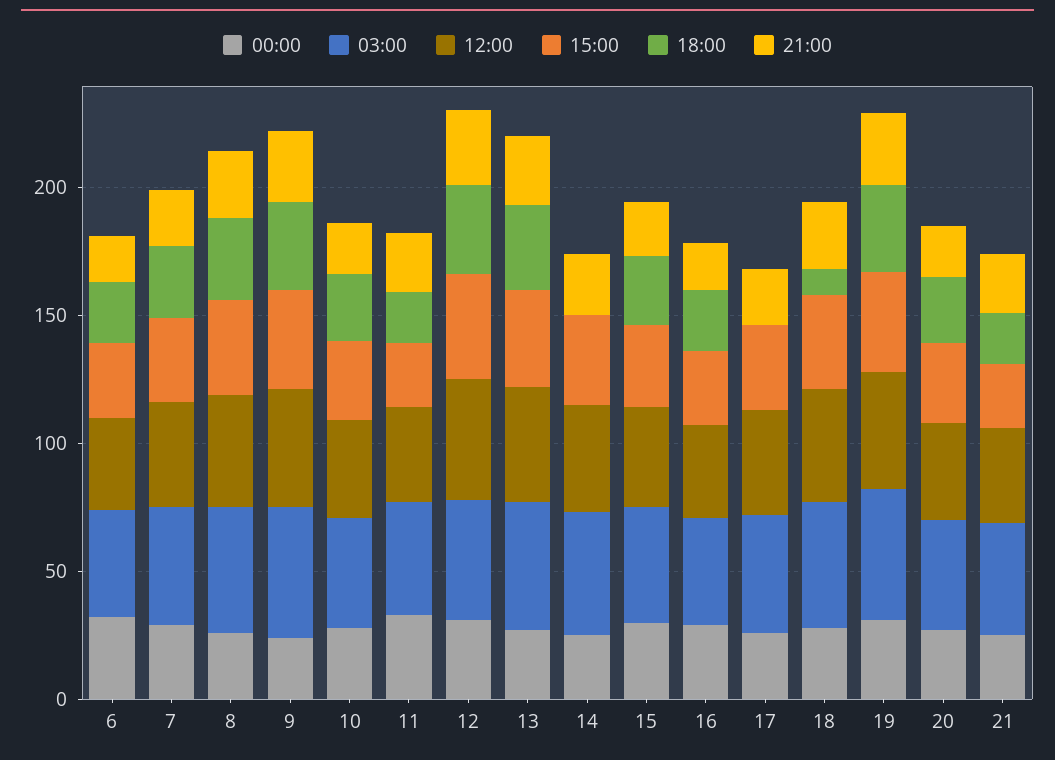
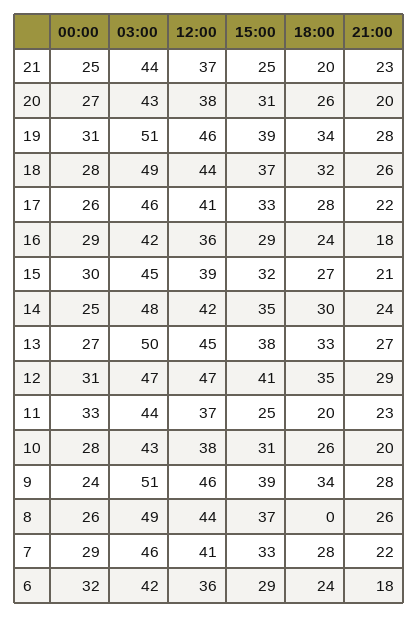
  {
    "00:00": {
      "6": 32,
      "7": 29,
      "8": 26,
      "9": 24,
      "10": 28,
      "11": 33,
      "12": 31,
      "13": 27,
      "14": 25,
      "15": 30,
      "16": 29,
      "17": 26,
      "18": 28,
      "19": 31,
      "20": 27,
      "21": 25
    },
    "03:00": {
      "6": 42,
      "7": 46,
      "8": 49,
      "9": 51,
      "10": 43,
      "11": 44,
      "12": 47,
      "13": 50,
      "14": 48,
      "15": 45,
      "16": 42,
      "17": 46,
      "18": 49,
      "19": 51,
      "20": 43,
      "21": 44
    },
    "12:00": {
      "6": 36,
      "7": 41,
      "8": 44,
      "9": 46,
      "10": 38,
      "11": 37,
      "12": 47,
      "13": 45,
      "14": 42,
      "15": 39,
      "16": 36,
      "17": 41,
      "18": 44,
      "19": 46,
      "20": 38,
      "21": 37
    },
    "15:00": {
      "6": 29,
      "7": 33,
      "8": 37,
      "9": 39,
      "10": 31,
      "11": 25,
      "12": 41,
      "13": 38,
      "14": 35,
      "15": 32,
      "16": 29,
      "17": 33,
      "18": 37,
      "19": 39,
      "20": 31,
      "21": 25
    },
    "18:00": {
      "6": 24,
      "7": 28,
-     "8": 30,
+     "8": 0,
      "9": 34,
      "10": 26,
      "11": 20,
      "12": 35,
      "13": 33,
-     "14": 0,
+     "14": 30,
      "15": 27,
      "16": 24,
-     "17": 0,
+     "17": 28,
-     "18": 10,
+     "18": 32,
      "19": 34,
      "20": 26,
      "21": 20
    },
    "21:00": {
      "6": 18,
      "7": 22,
      "8": 26,
      "9": 28,
      "10": 20,
      "11": 23,
      "12": 29,
      "13": 27,
      "14": 24,
      "15": 21,
      "16": 18,
      "17": 22,
      "18": 26,
      "19": 28,
      "20": 20,
      "21": 23
    }
  }

